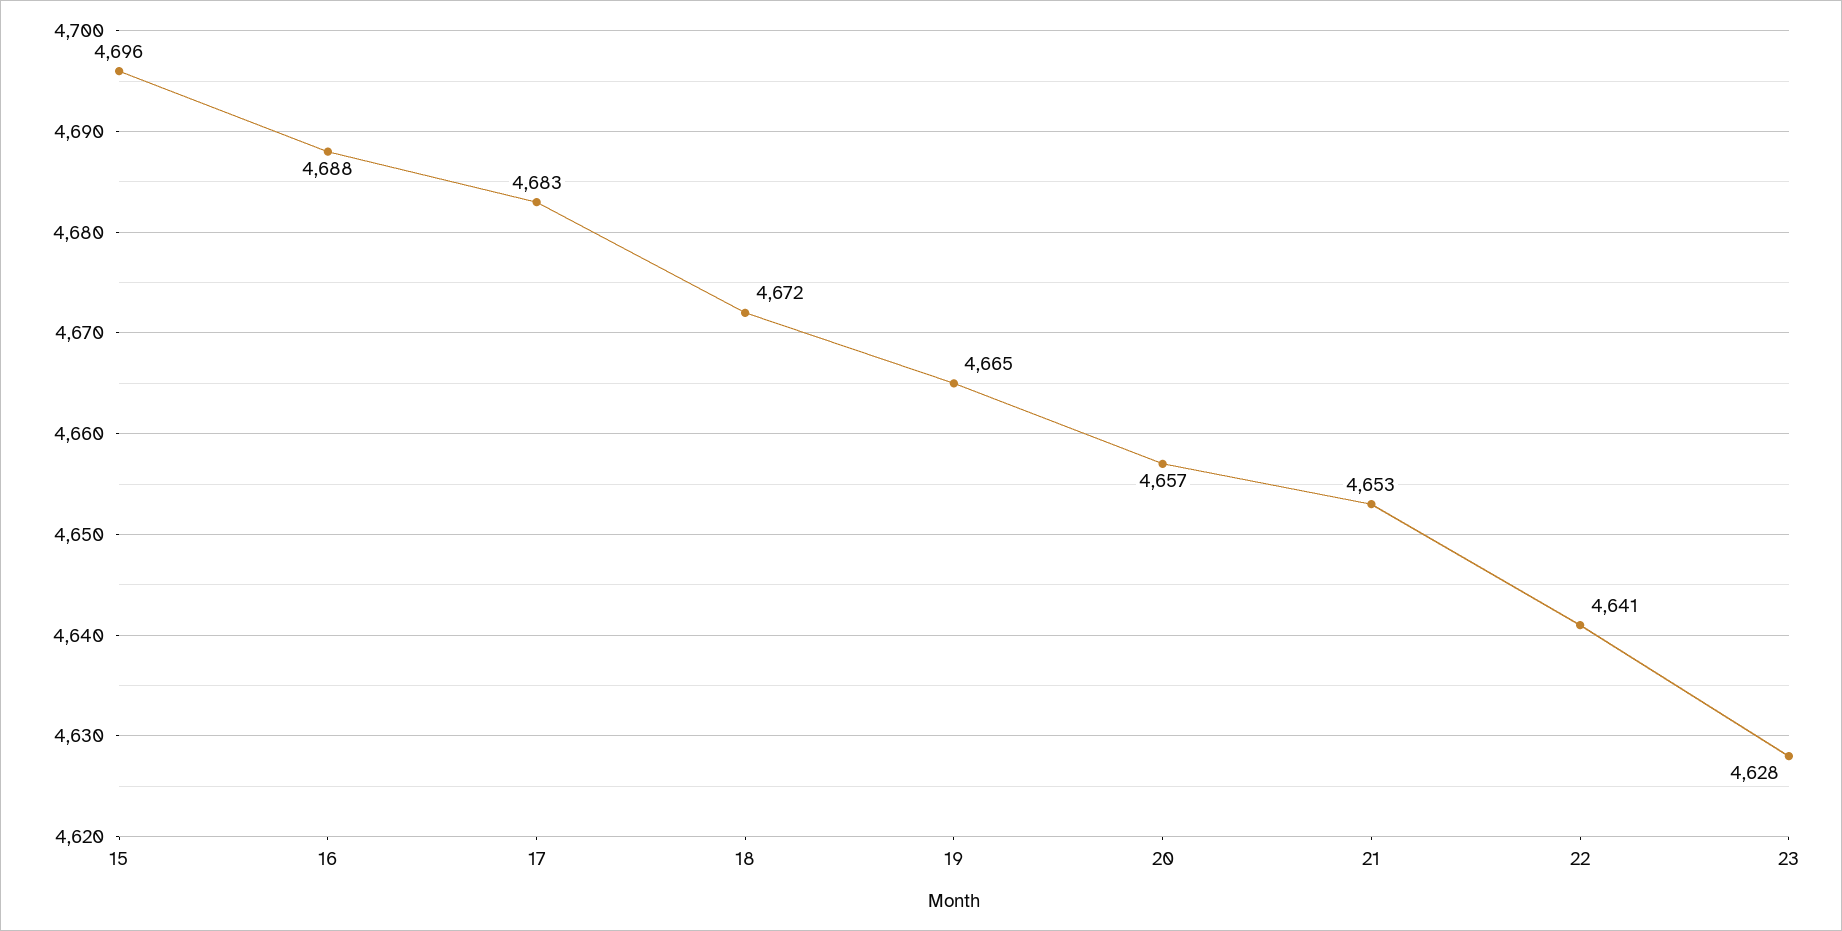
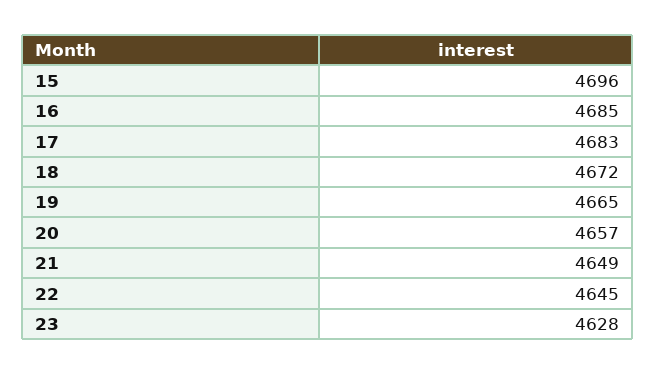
  {
    "15": 4696,
-   "16": 4688,
+   "16": 4685,
    "17": 4683,
    "18": 4672,
    "19": 4665,
    "20": 4657,
-   "21": 4653,
+   "21": 4649,
-   "22": 4641,
+   "22": 4645,
    "23": 4628
  }

